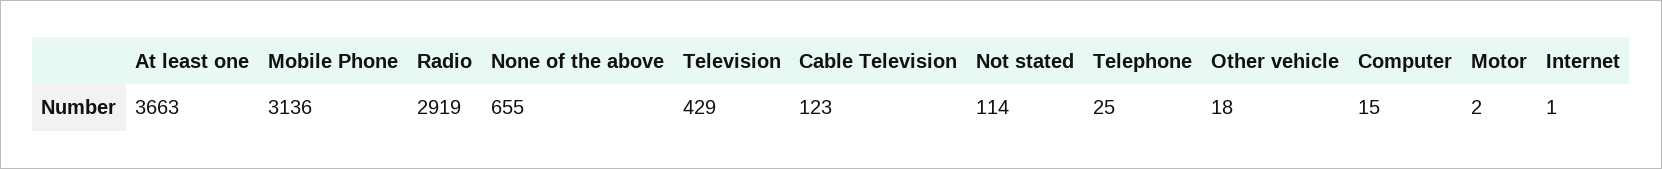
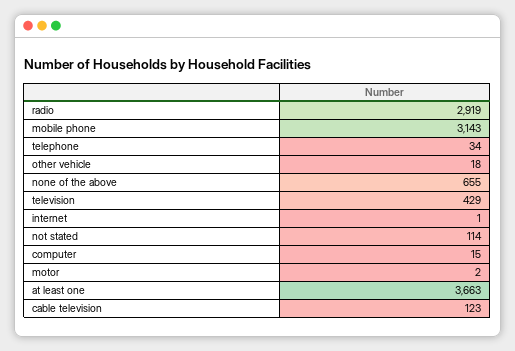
  {
    "At least one": 3663,
-   "Mobile Phone": 3136,
+   "Mobile Phone": 3143,
    "Radio": 2919,
    "None of the above": 655,
    "Television": 429,
    "Cable Television": 123,
    "Not stated": 114,
-   "Telephone": 25,
+   "Telephone": 34,
    "Other vehicle": 18,
    "Computer": 15,
    "Motor": 2,
    "Internet": 1
  }

